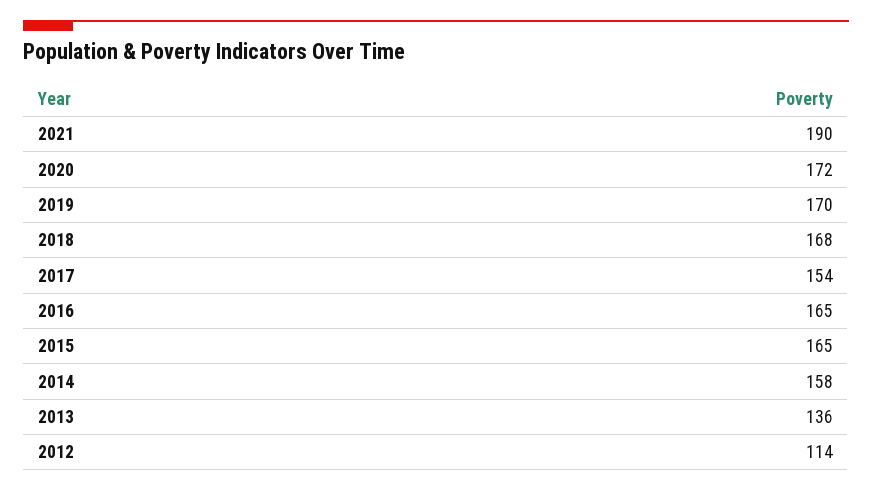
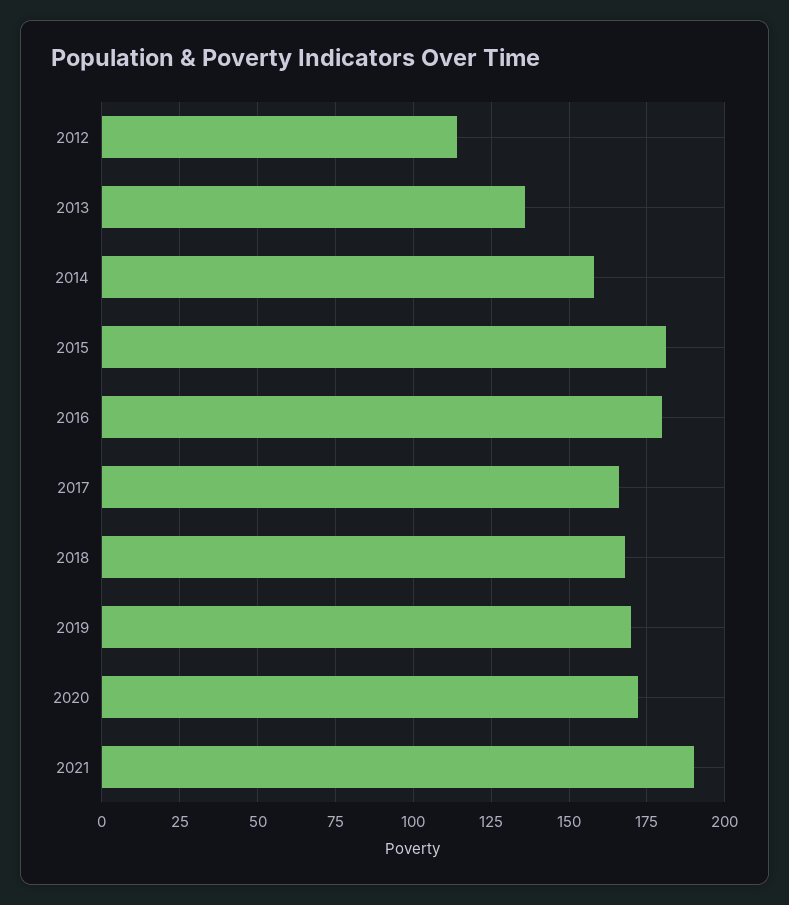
  {
    "2021": 190,
    "2020": 172,
    "2019": 170,
    "2018": 168,
-   "2017": 154,
+   "2017": 165,
-   "2016": 165,
+   "2016": 180,
-   "2015": 165,
+   "2015": 180,
    "2014": 158,
    "2013": 136,
    "2012": 114
  }

